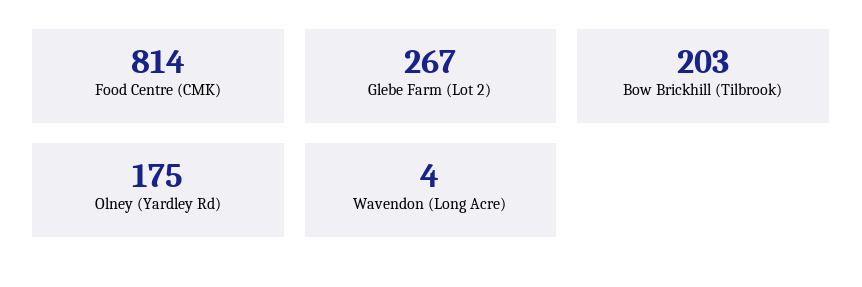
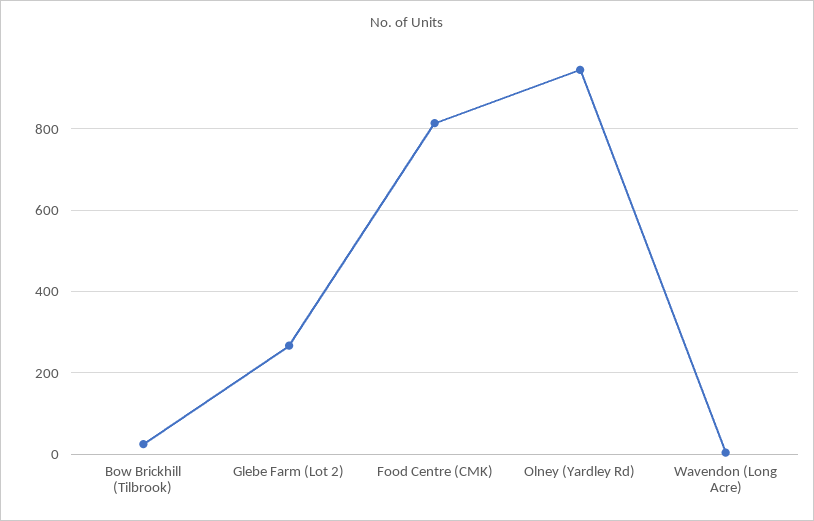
  {
    "Food Centre (CMK)": 814,
    "Glebe Farm (Lot 2)": 267,
-   "Bow Brickhill (Tilbrook)": 203,
+   "Bow Brickhill (Tilbrook)": 20,
-   "Olney (Yardley Rd)": 175,
+   "Olney (Yardley Rd)": 940,
    "Wavendon (Long Acre)": 4
  }

